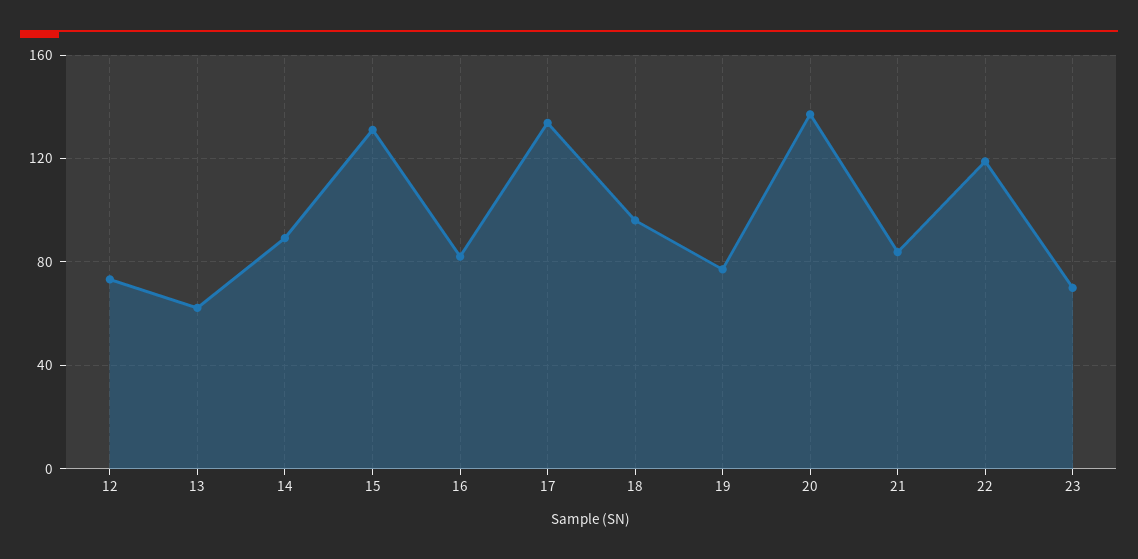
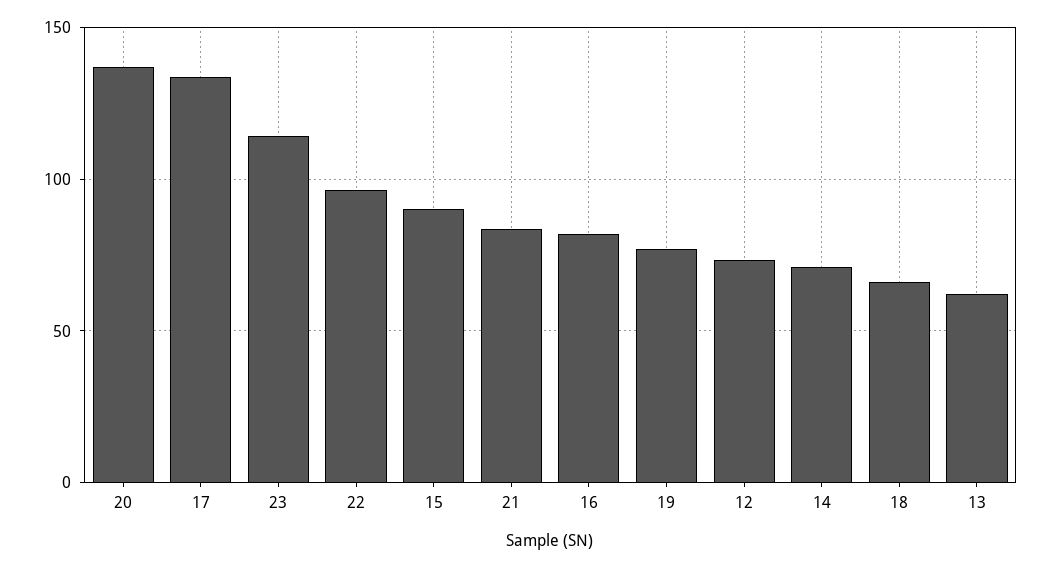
  {
    "12": 75,
    "13": 60,
-   "14": 90,
+   "14": 70,
-   "15": 130,
+   "15": 90,
    "16": 80,
    "17": 135,
-   "18": 95,
+   "18": 65,
    "19": 75,
    "20": 135,
    "21": 85,
-   "22": 120,
+   "22": 95,
-   "23": 70
+   "23": 115
  }

